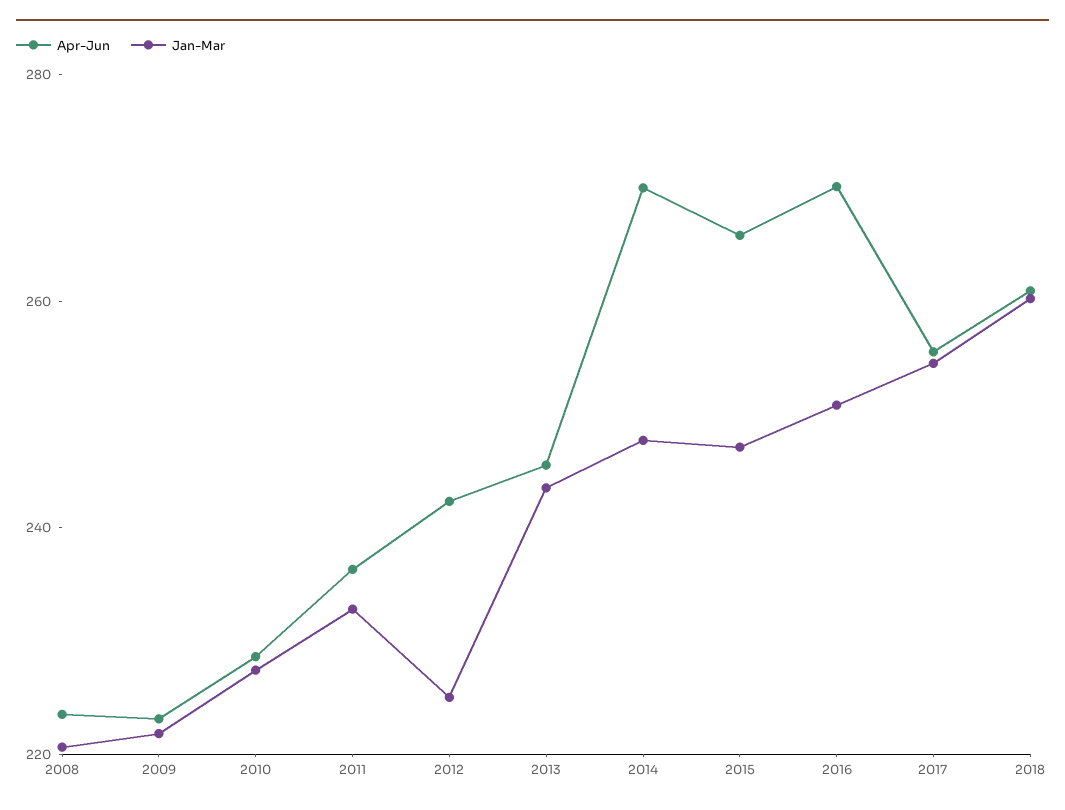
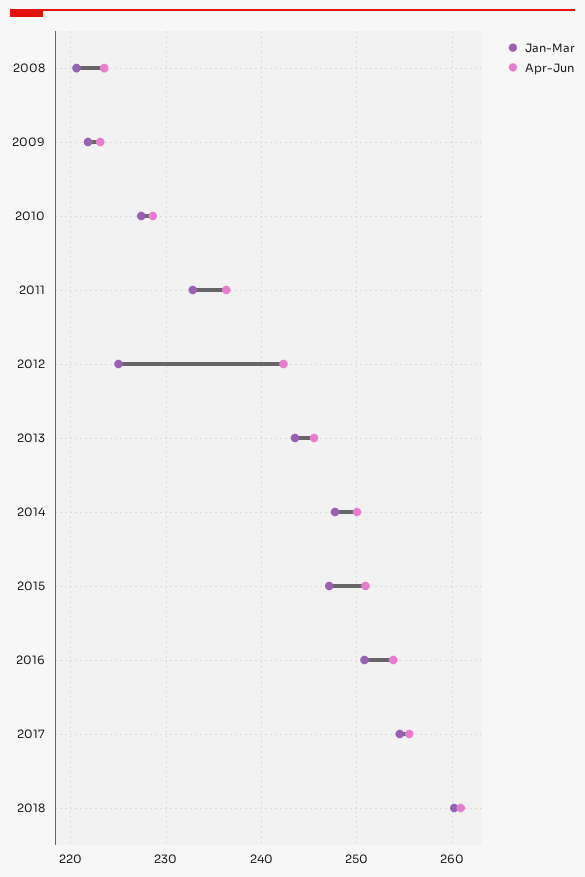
  {
    "Apr-Jun": {
      "2008": 224,
      "2009": 223,
      "2010": 229,
      "2011": 236,
      "2012": 242,
      "2013": 246,
-     "2014": 270,
+     "2014": 250,
-     "2015": 265,
+     "2015": 251,
-     "2016": 270,
+     "2016": 254,
      "2017": 256,
      "2018": 261
    },
    "Jan-Mar": {
      "2008": 221,
      "2009": 222,
      "2010": 227,
      "2011": 233,
      "2012": 225,
      "2013": 244,
      "2014": 248,
      "2015": 247,
      "2016": 251,
      "2017": 255,
      "2018": 260
    }
  }

